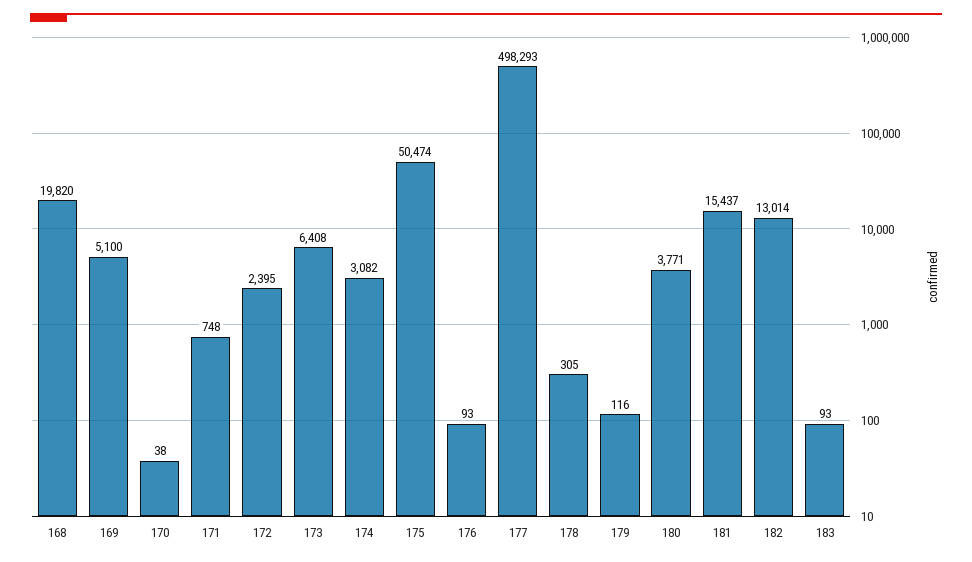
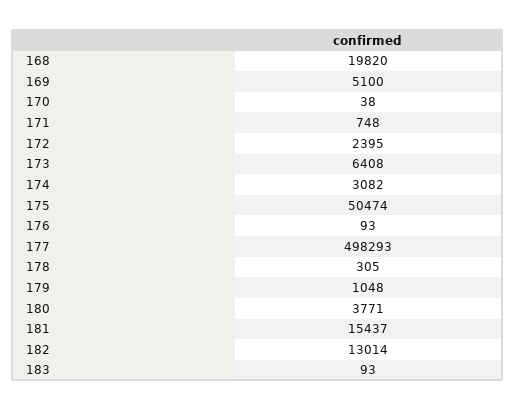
  {
    "168": 19820,
    "169": 5100,
    "170": 38,
    "171": 748,
    "172": 2395,
    "173": 6408,
    "174": 3082,
    "175": 50474,
    "176": 93,
    "177": 498293,
    "178": 305,
-   "179": 116,
+   "179": 1048,
    "180": 3771,
    "181": 15437,
    "182": 13014,
    "183": 93
  }

